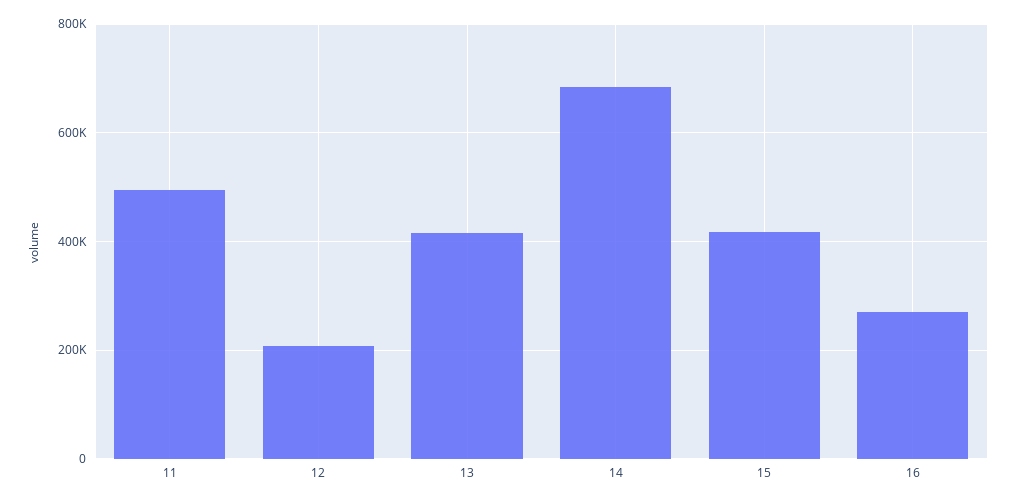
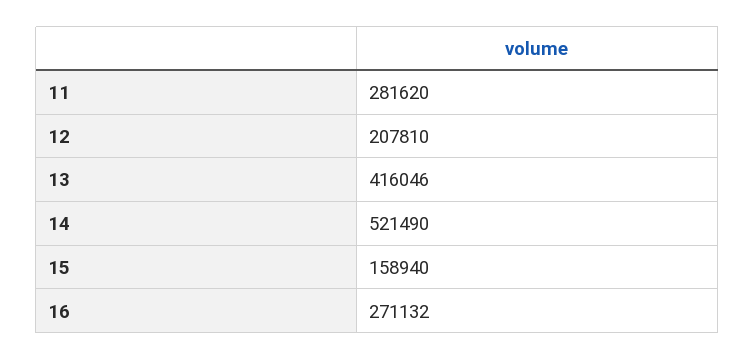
  {
-   "11": 500000,
+   "11": 281620,
    "12": 207810,
    "13": 416046,
-   "14": 680000,
+   "14": 521490,
-   "15": 420000,
+   "15": 158940,
    "16": 271132
  }

